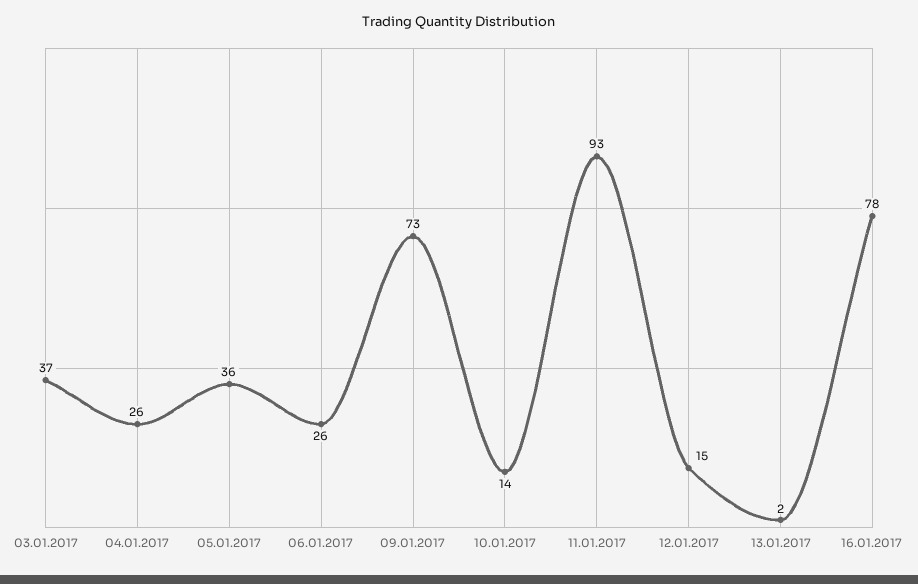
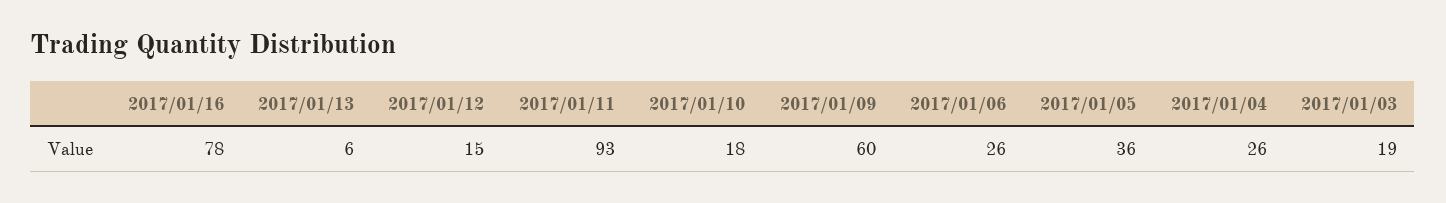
  {
-   "03.01.2017": 37,
+   "03.01.2017": 19,
    "04.01.2017": 26,
    "05.01.2017": 36,
    "06.01.2017": 26,
-   "09.01.2017": 73,
+   "09.01.2017": 60,
-   "10.01.2017": 14,
+   "10.01.2017": 18,
    "11.01.2017": 93,
    "12.01.2017": 15,
-   "13.01.2017": 2,
+   "13.01.2017": 6,
    "16.01.2017": 78
  }

